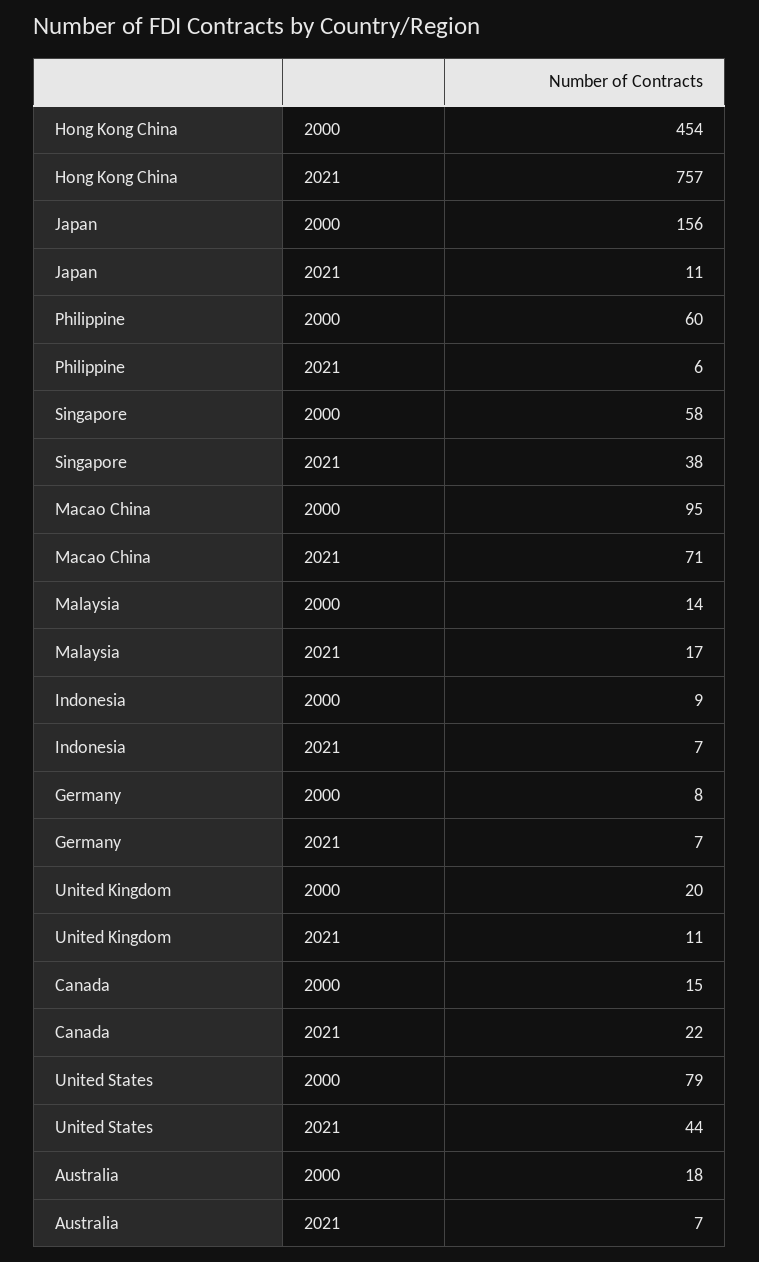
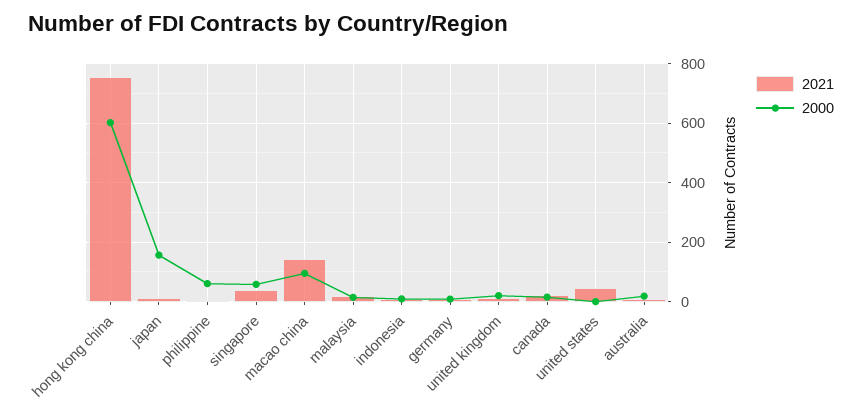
  {
    "2000": {
-     "Hong Kong China": 454,
+     "Hong Kong China": 600,
      "Japan": 156,
      "Philippine": 60,
      "Singapore": 58,
      "Macao China": 95,
      "Malaysia": 14,
      "Indonesia": 9,
      "Germany": 8,
      "United Kingdom": 20,
      "Canada": 15,
-     "United States": 79,
+     "United States": 0,
      "Australia": 18
    },
    "2021": {
      "Hong Kong China": 757,
      "Japan": 11,
      "Philippine": 6,
      "Singapore": 38,
-     "Macao China": 71,
+     "Macao China": 150,
      "Malaysia": 17,
      "Indonesia": 7,
      "Germany": 7,
      "United Kingdom": 11,
      "Canada": 22,
      "United States": 44,
      "Australia": 7
    }
  }

